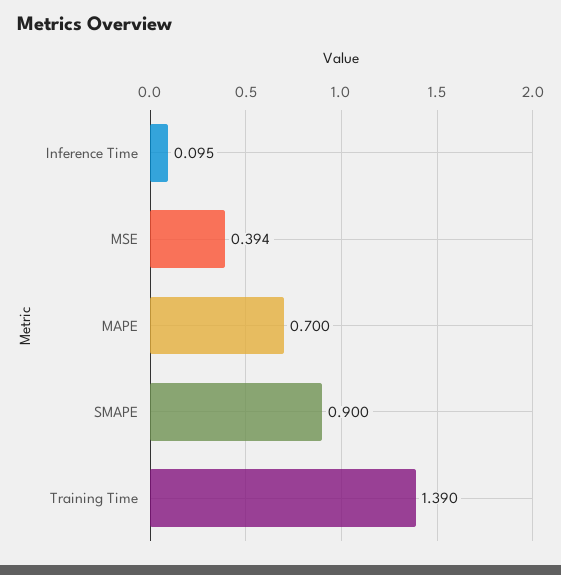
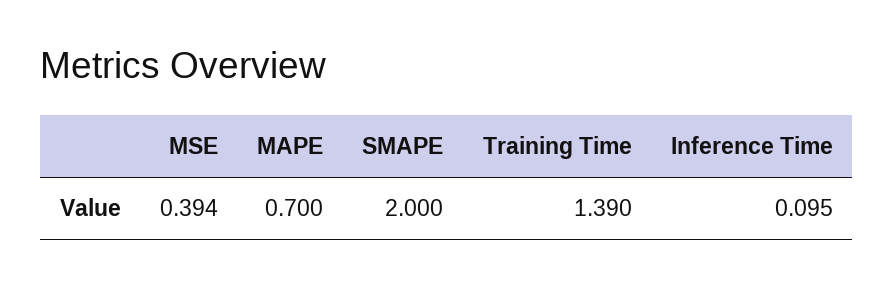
  {
    "Inference Time": 0.095,
    "MSE": 0.394,
    "MAPE": 0.7,
-   "SMAPE": 0.9,
+   "SMAPE": 2,
    "Training Time": 1.39
  }

